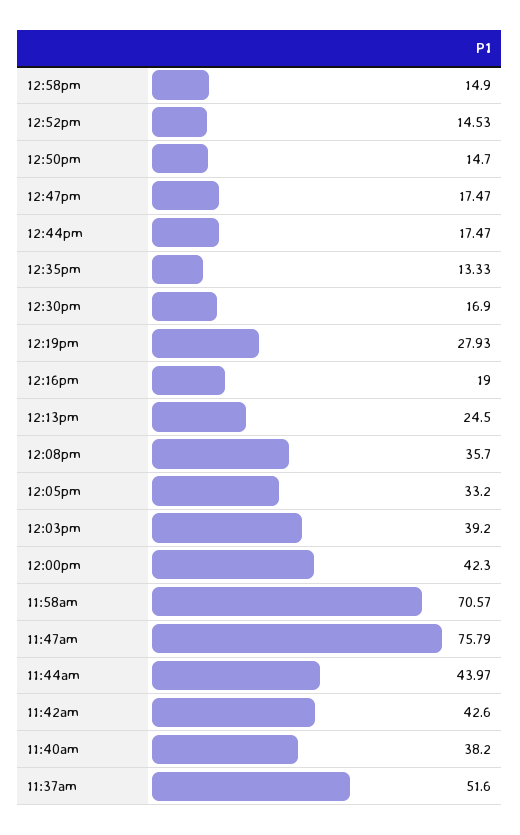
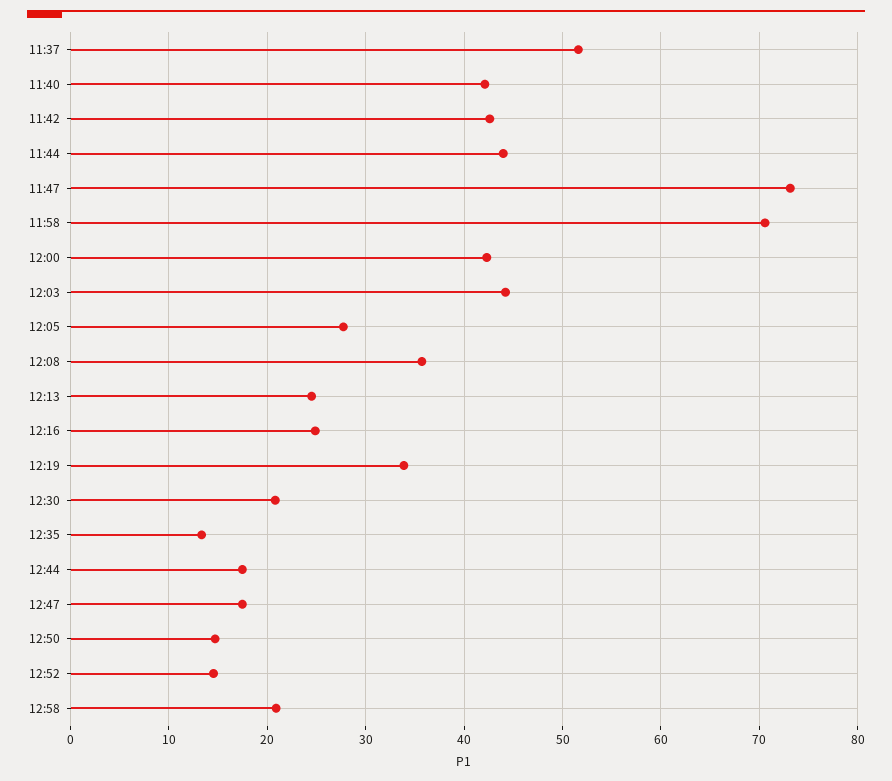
  {
-   "12:58pm": 14.9,
+   "12:58pm": 21,
    "12:52pm": 14.53,
    "12:50pm": 14.7,
    "12:47pm": 17.47,
    "12:44pm": 17.47,
    "12:35pm": 13.33,
-   "12:30pm": 16.9,
+   "12:30pm": 21,
-   "12:19pm": 27.93,
+   "12:19pm": 34,
-   "12:16pm": 19,
+   "12:16pm": 25,
    "12:13pm": 24.5,
    "12:08pm": 35.7,
-   "12:05pm": 33.2,
+   "12:05pm": 28,
-   "12:03pm": 39.2,
+   "12:03pm": 44,
    "12:00pm": 42.3,
    "11:58am": 70.57,
-   "11:47am": 75.79,
+   "11:47am": 73,
    "11:44am": 43.97,
    "11:42am": 42.6,
-   "11:40am": 38.2,
+   "11:40am": 42,
    "11:37am": 51.6
  }

